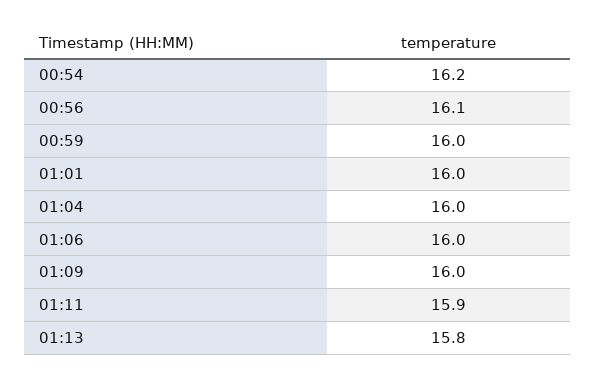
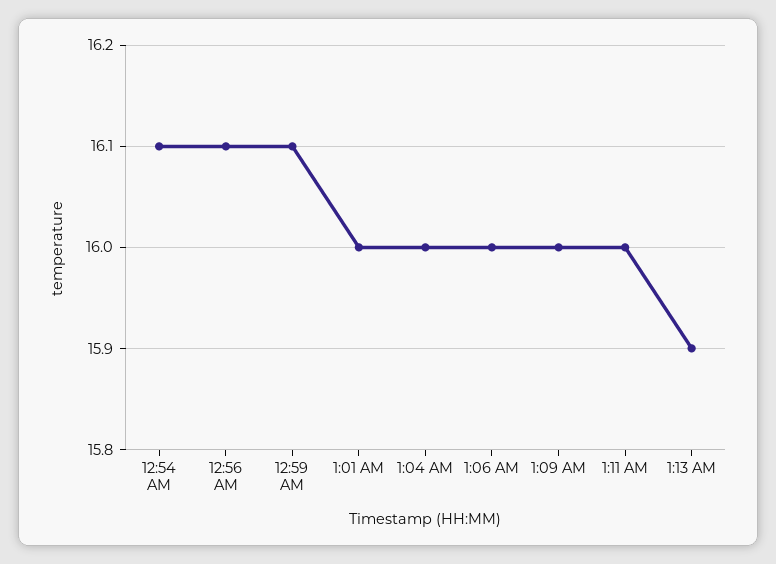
  {
-   "00:54": 16.2,
+   "00:54": 16.1,
    "00:56": 16.1,
-   "00:59": 16,
+   "00:59": 16.1,
    "01:01": 16,
    "01:04": 16,
    "01:06": 16,
    "01:09": 16,
-   "01:11": 15.9,
+   "01:11": 16,
-   "01:13": 15.8
+   "01:13": 15.9
  }

